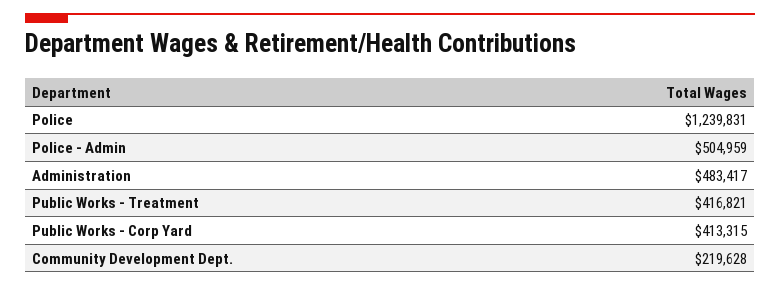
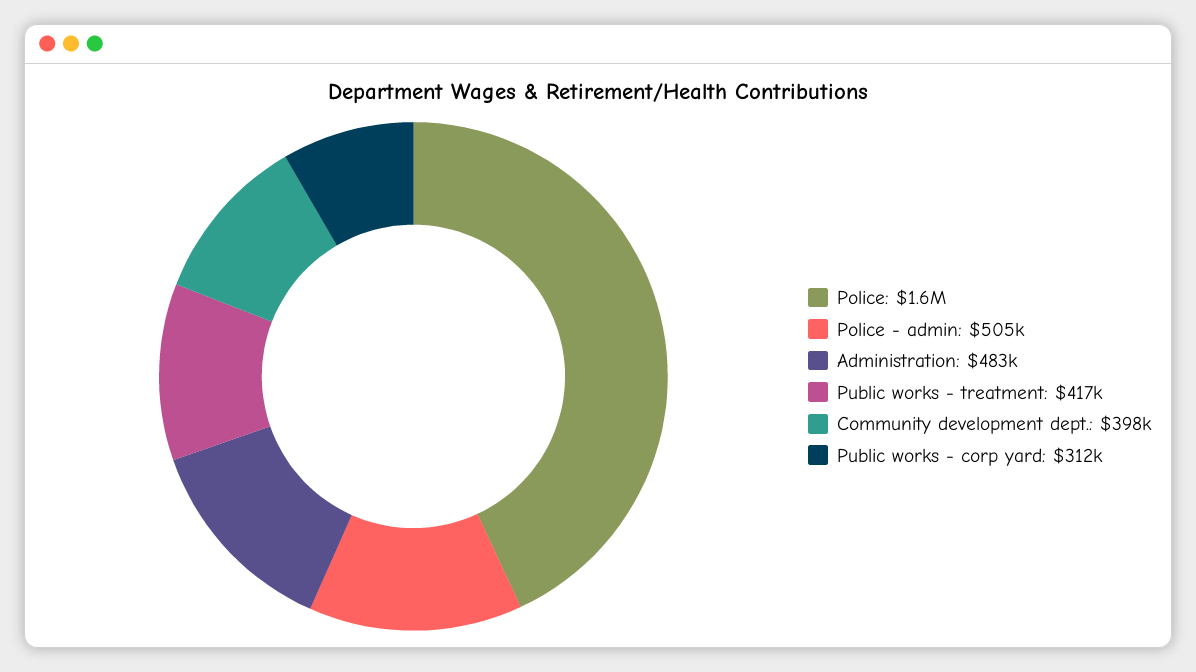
  {
-   "Police": 1239831,
+   "Police": 1600000,
    "Police - Admin": 504959,
    "Administration": 483417,
    "Public Works - Treatment": 416821,
-   "Public Works - Corp Yard": 413315,
+   "Public Works - Corp Yard": 312000,
-   "Community Development Dept.": 219628
+   "Community Development Dept.": 398000
  }

